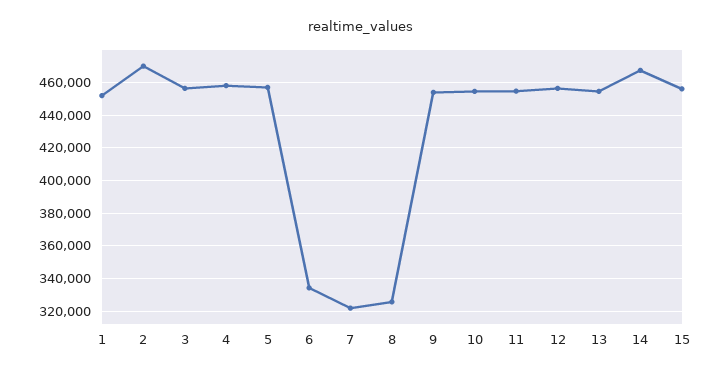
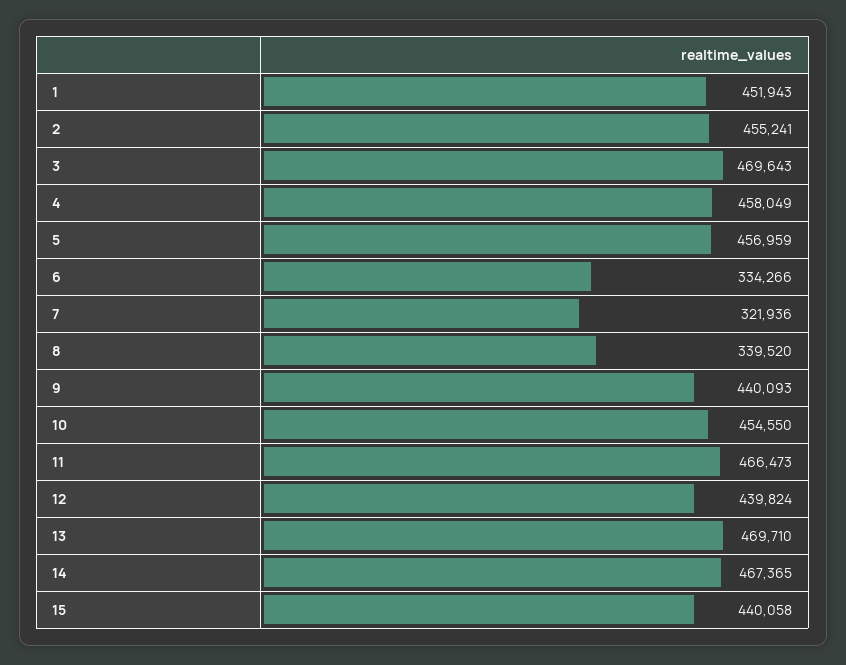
  {
    "1": 451943,
-   "2": 470000,
+   "2": 455241,
-   "3": 455000,
+   "3": 469643,
    "4": 458049,
    "5": 456959,
    "6": 334266,
    "7": 321936,
-   "8": 325000,
+   "8": 339520,
-   "9": 455000,
+   "9": 440093,
    "10": 454550,
-   "11": 455000,
+   "11": 466473,
-   "12": 455000,
+   "12": 439824,
-   "13": 455000,
+   "13": 469710,
    "14": 467365,
-   "15": 455000
+   "15": 440058
  }

